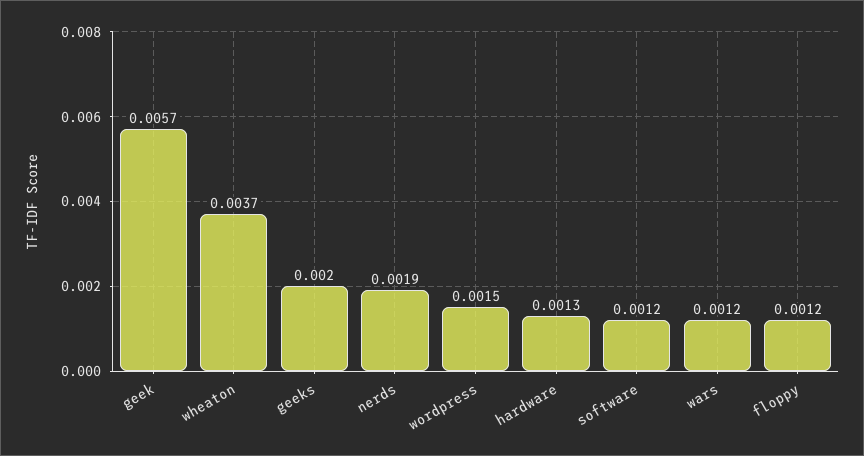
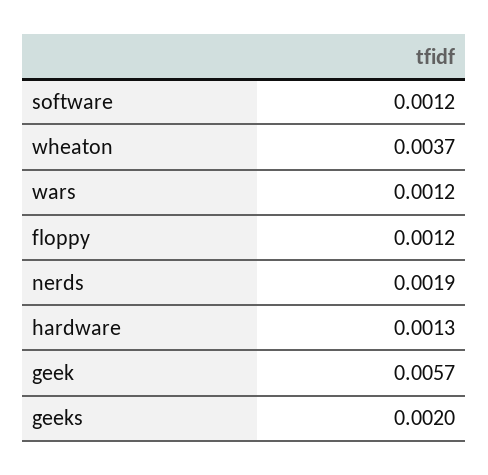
  {
    "geek": 0.0057,
    "wheaton": 0.0037,
    "geeks": 0.002,
    "nerds": 0.0019,
-   "wordpress": 0.0015,
    "hardware": 0.0013,
    "software": 0.0012,
    "wars": 0.0012,
    "floppy": 0.0012
  }

